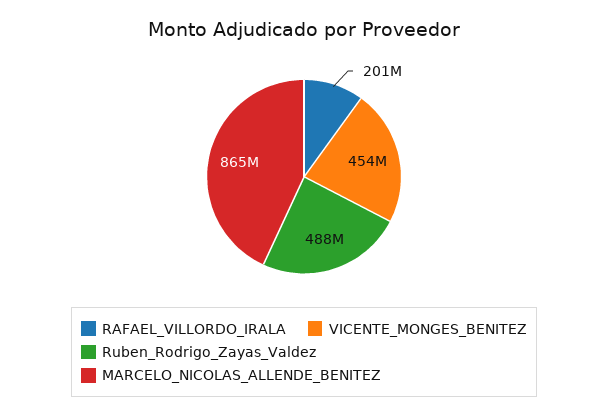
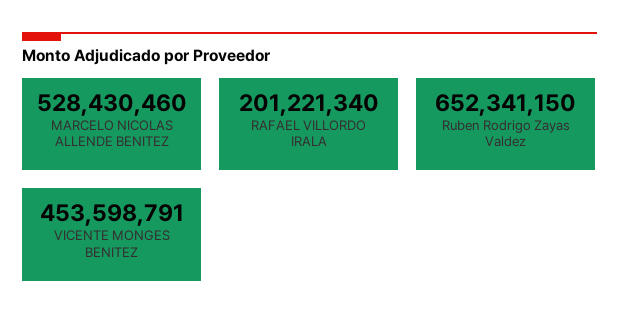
  {
    "RAFAEL_VILLORDO_IRALA": 201221340,
    "VICENTE_MONGES_BENITEZ": 453598791,
-   "Ruben_Rodrigo_Zayas_Valdez": 488000000,
+   "Ruben_Rodrigo_Zayas_Valdez": 652341150,
-   "MARCELO_NICOLAS_ALLENDE_BENITEZ": 865000000
+   "MARCELO_NICOLAS_ALLENDE_BENITEZ": 528430460
  }

